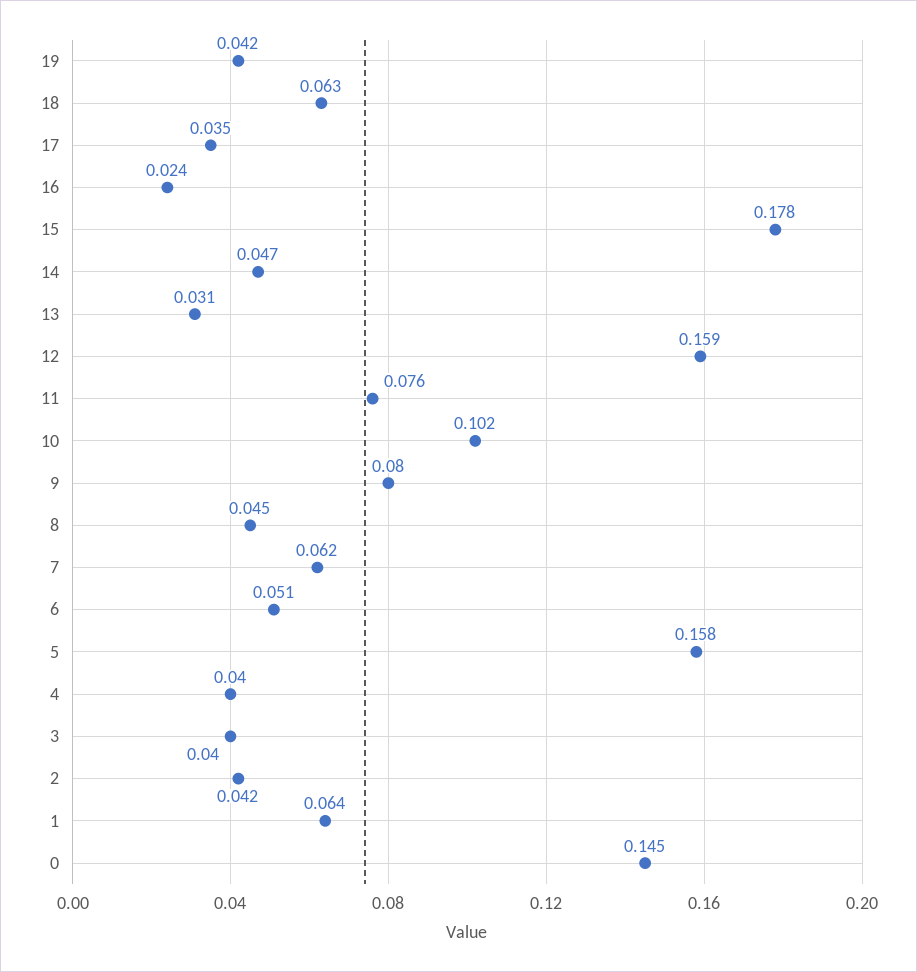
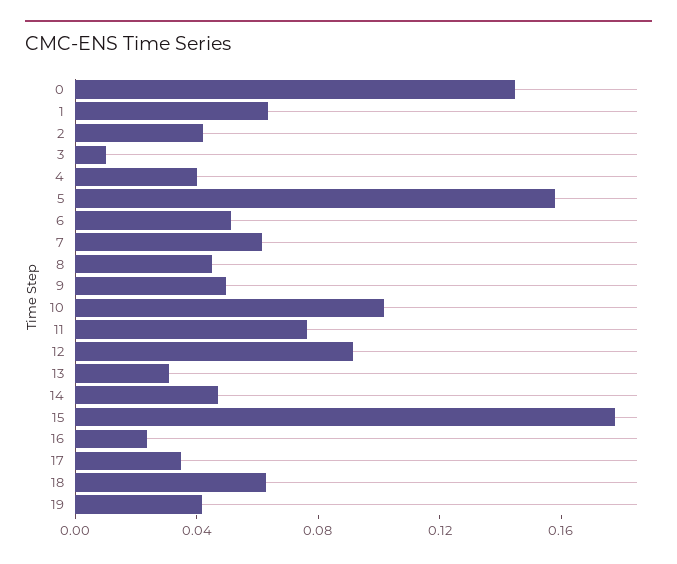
  {
    "19": 0.042,
    "18": 0.063,
    "17": 0.035,
    "16": 0.024,
    "15": 0.178,
    "14": 0.047,
    "13": 0.031,
-   "12": 0.159,
+   "12": 0.09,
    "11": 0.076,
    "10": 0.102,
-   "9": 0.08,
+   "9": 0.05,
    "8": 0.045,
    "7": 0.062,
    "6": 0.051,
    "5": 0.158,
    "4": 0.04,
-   "3": 0.04,
+   "3": 0.01,
    "2": 0.042,
    "1": 0.064,
    "0": 0.145
  }

